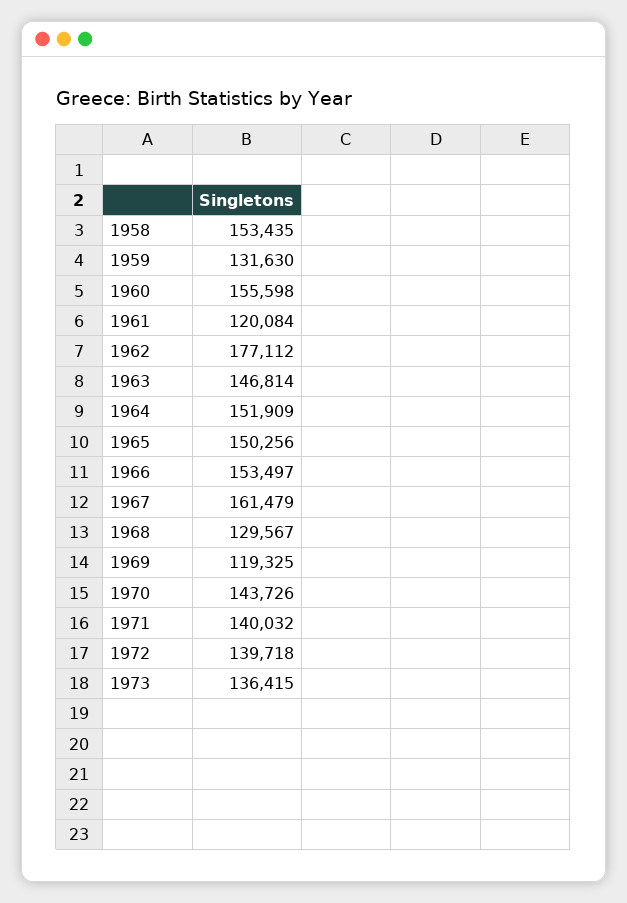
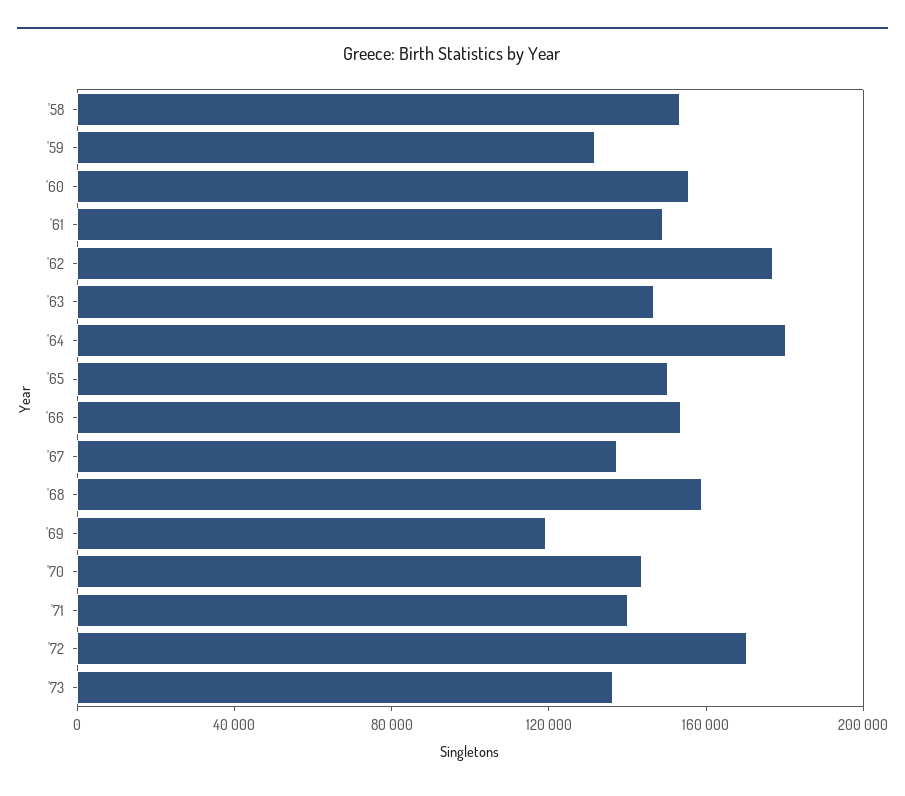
  {
    "1958": 153435,
    "1959": 131630,
    "1960": 155598,
-   "1961": 120084,
+   "1961": 150000,
    "1962": 177112,
    "1963": 146814,
-   "1964": 151909,
+   "1964": 180000,
    "1965": 150256,
    "1966": 153497,
-   "1967": 161479,
+   "1967": 140000,
-   "1968": 129567,
+   "1968": 160000,
    "1969": 119325,
    "1970": 143726,
    "1971": 140032,
-   "1972": 139718,
+   "1972": 170000,
    "1973": 136415
  }

